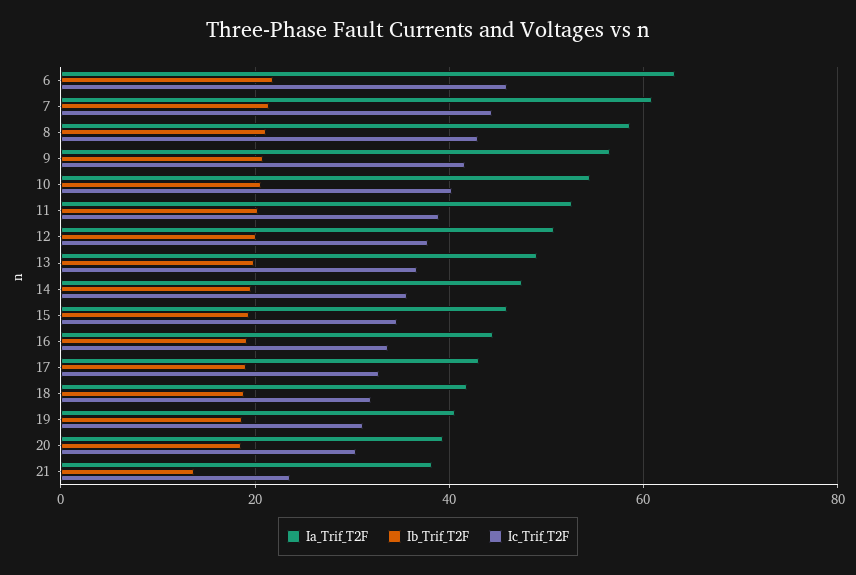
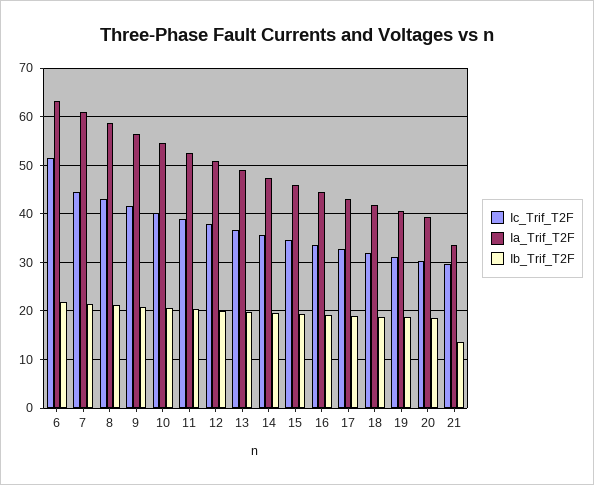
  {
    "Ia_Trif_T2F": {
      "6": 64,
      "7": 60,
      "8": 58,
      "9": 56,
      "10": 54,
      "11": 52,
      "12": 50,
      "13": 50,
      "14": 48,
      "15": 46,
      "16": 44,
      "17": 44,
      "18": 42,
      "19": 40,
      "20": 40,
-     "21": 38
+     "21": 34
    },
    "Ib_Trif_T2F": {
      "6": 22,
      "7": 22,
      "8": 22,
      "9": 20,
      "10": 20,
      "11": 20,
      "12": 20,
      "13": 20,
      "14": 20,
      "15": 20,
      "16": 20,
      "17": 20,
      "18": 18,
      "19": 18,
      "20": 18,
      "21": 14
    },
    "Ic_Trif_T2F": {
-     "6": 46,
+     "6": 52,
      "7": 44,
      "8": 42,
      "9": 42,
      "10": 40,
      "11": 38,
      "12": 38,
      "13": 36,
      "14": 36,
      "15": 34,
      "16": 34,
      "17": 32,
      "18": 32,
      "19": 32,
      "20": 30,
-     "21": 24
+     "21": 30
    }
  }

